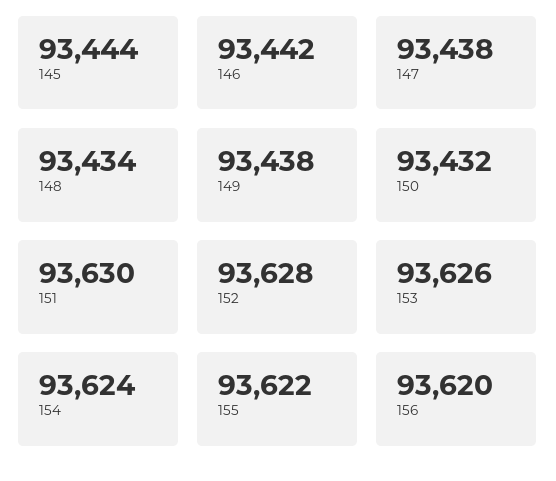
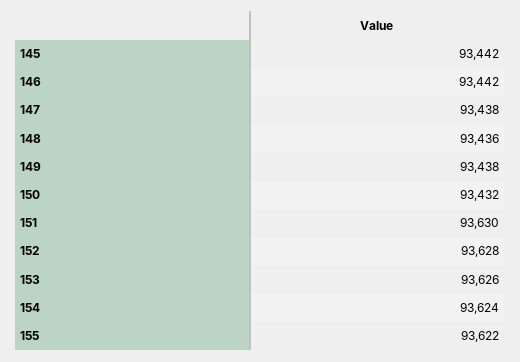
  {
-   "145": 93444,
+   "145": 93442,
    "146": 93442,
    "147": 93438,
-   "148": 93434,
+   "148": 93436,
    "149": 93438,
    "150": 93432,
    "151": 93630,
    "152": 93628,
    "153": 93626,
    "154": 93624,
-   "155": 93622,
+   "155": 93622
-   "156": 93620
  }

